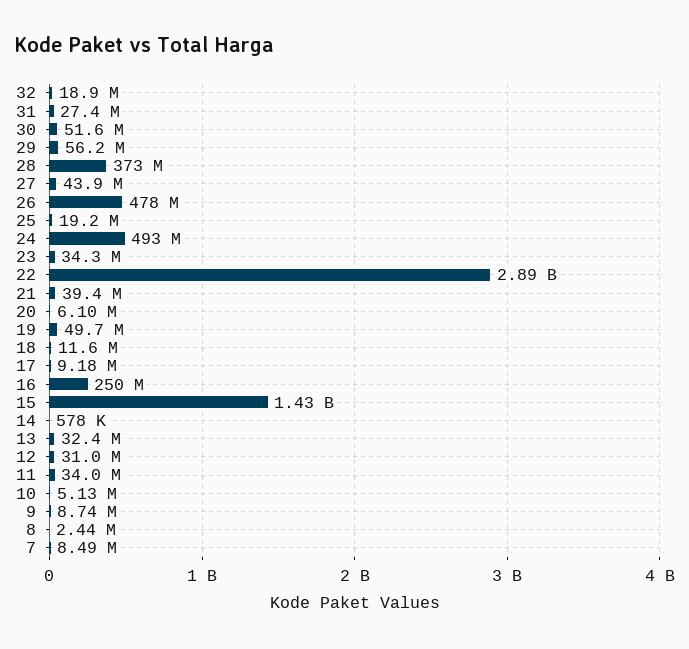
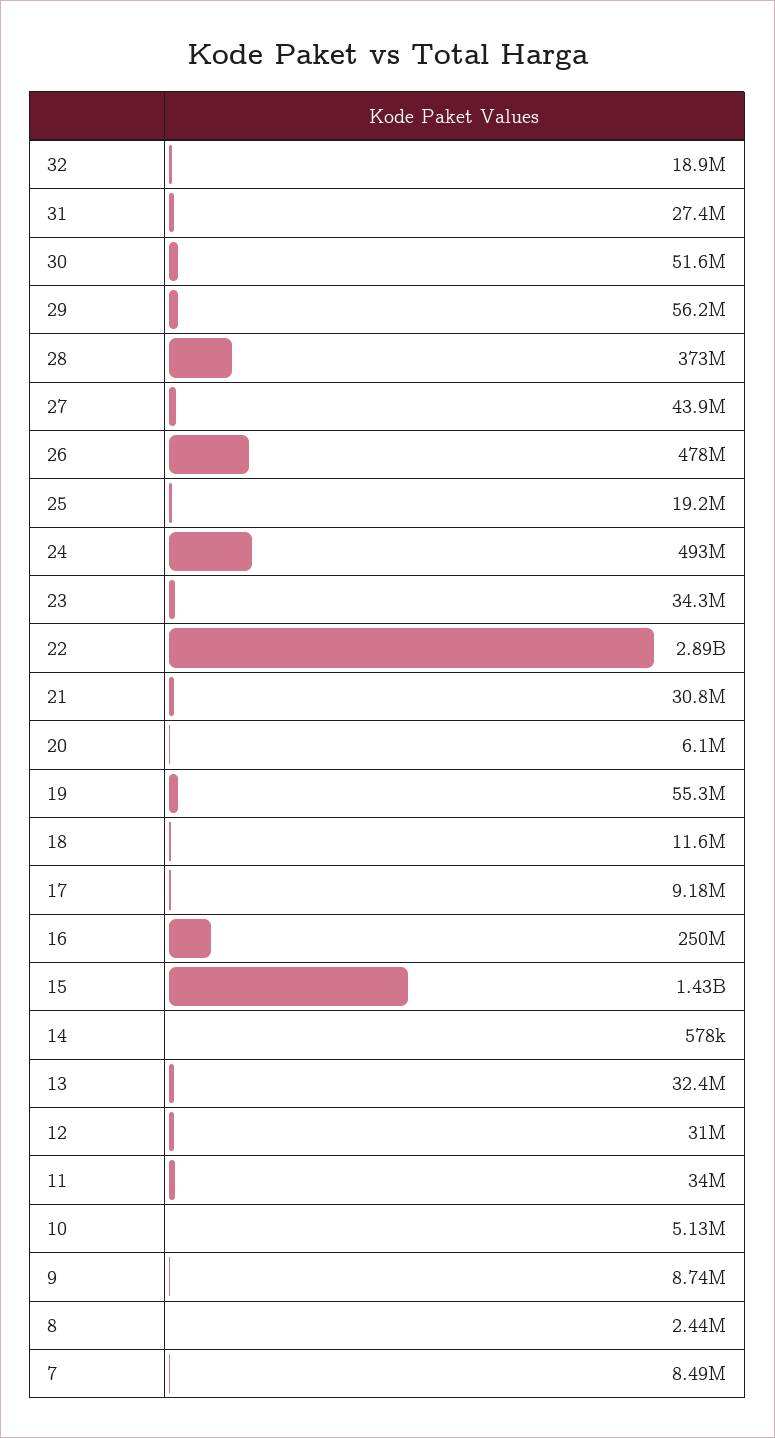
  {
    "32": 18900000,
    "31": 27400000,
    "30": 51600000,
    "29": 56200000,
    "28": 373000000,
    "27": 43900000,
    "26": 478000000,
    "25": 19200000,
    "24": 493000000,
    "23": 34300000,
    "22": 2890000000,
-   "21": 39400000,
+   "21": 30800000,
    "20": 6100000,
-   "19": 49700000,
+   "19": 55300000,
    "18": 11600000,
    "17": 9180000,
    "16": 250000000,
    "15": 1430000000,
    "14": 578000,
    "13": 32400000,
    "12": 31000000,
    "11": 34000000,
    "10": 5130000,
    "9": 8740000,
    "8": 2440000,
    "7": 8490000
  }

